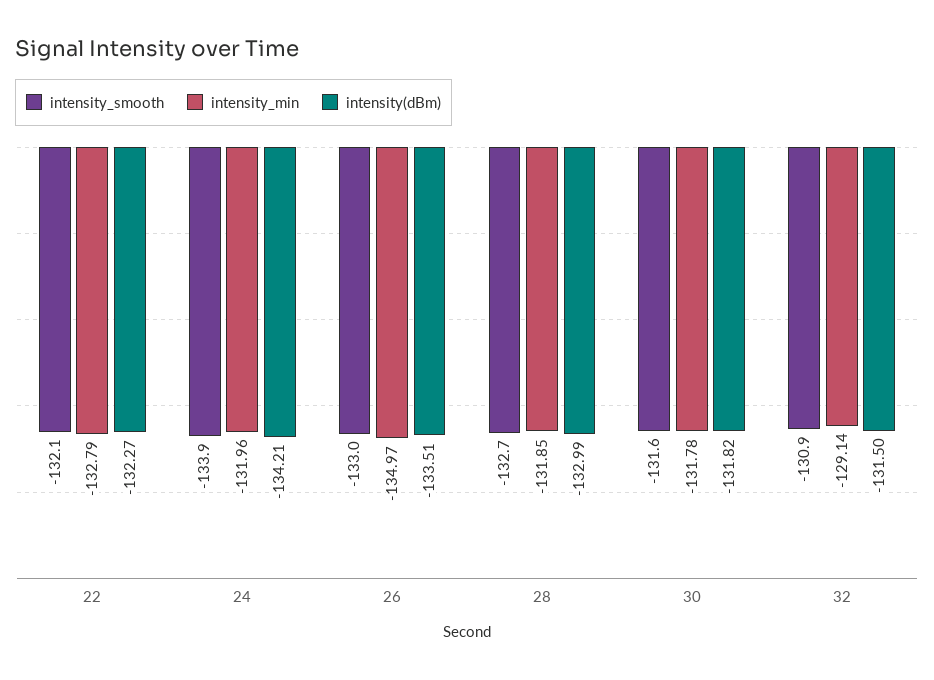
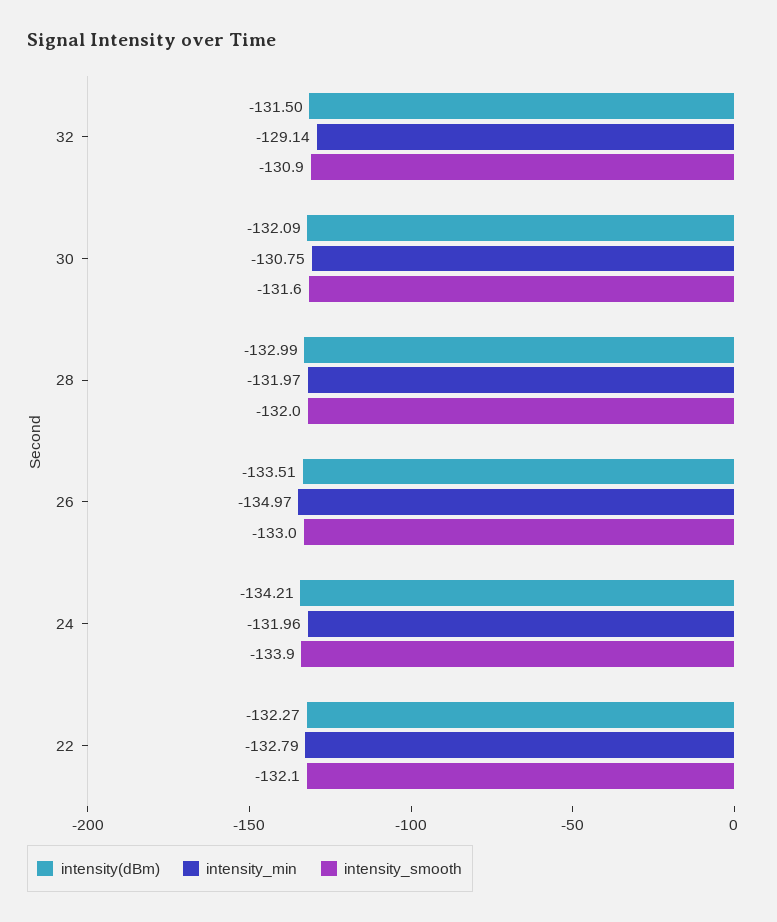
  {
    "intensity_smooth": {
      "22": -132.1,
      "24": -133.9,
      "26": -133,
-     "28": -132.7,
+     "28": -132,
      "30": -131.6,
      "32": -130.9
    },
    "intensity_min": {
      "22": -132.79,
      "24": -131.96,
      "26": -134.97,
-     "28": -131.85,
+     "28": -131.97,
-     "30": -131.78,
+     "30": -130.75,
      "32": -129.14
    },
    "intensity(dBm)": {
      "22": -132.27,
      "24": -134.21,
      "26": -133.51,
      "28": -132.99,
-     "30": -131.82,
+     "30": -132.09,
      "32": -131.5
    }
  }

